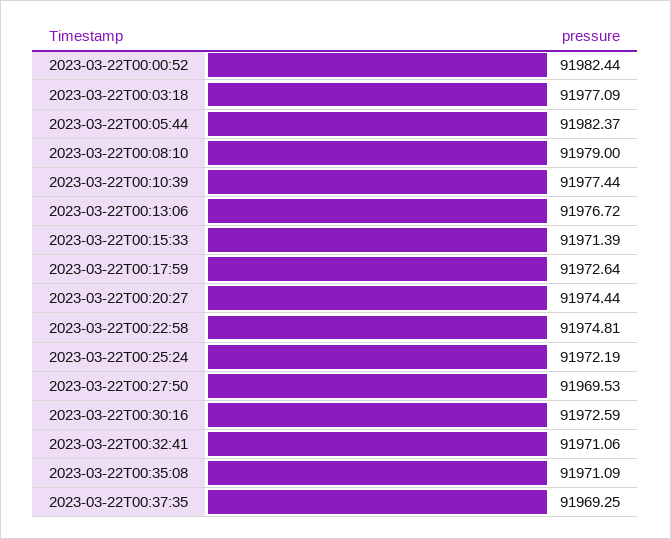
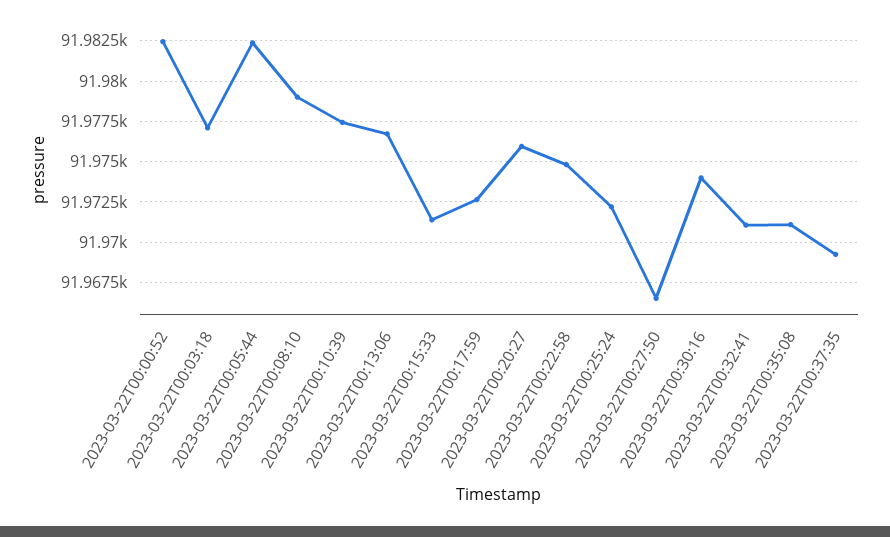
  {
    "2023-03-22T00:00:52": 91982.44,
    "2023-03-22T00:03:18": 91977.09,
    "2023-03-22T00:05:44": 91982.37,
    "2023-03-22T00:08:10": 91979,
    "2023-03-22T00:10:39": 91977.44,
    "2023-03-22T00:13:06": 91976.72,
    "2023-03-22T00:15:33": 91971.39,
    "2023-03-22T00:17:59": 91972.64,
-   "2023-03-22T00:20:27": 91974.44,
+   "2023-03-22T00:20:27": 91976,
    "2023-03-22T00:22:58": 91974.81,
    "2023-03-22T00:25:24": 91972.19,
-   "2023-03-22T00:27:50": 91969.53,
+   "2023-03-22T00:27:50": 91966.5,
-   "2023-03-22T00:30:16": 91972.59,
+   "2023-03-22T00:30:16": 91974,
    "2023-03-22T00:32:41": 91971.06,
    "2023-03-22T00:35:08": 91971.09,
    "2023-03-22T00:37:35": 91969.25
  }

